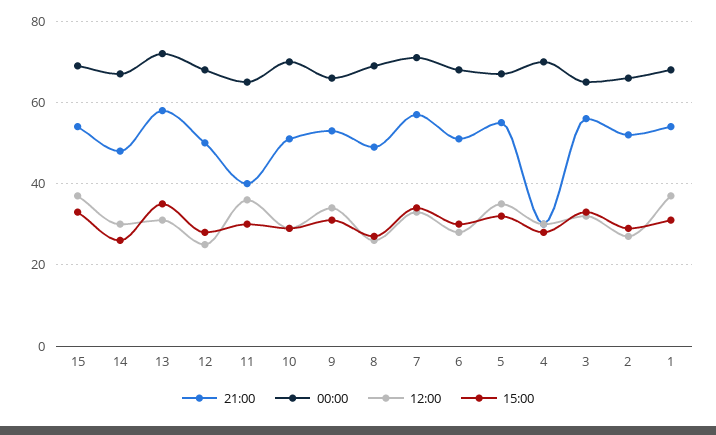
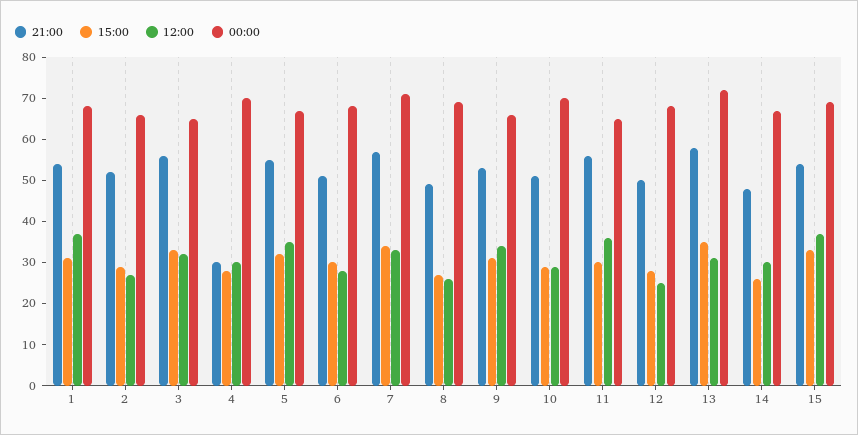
  {
    "21:00": {
      "15": 55,
      "14": 50,
      "13": 60,
      "12": 50,
-     "11": 40,
+     "11": 55,
      "10": 50,
      "9": 55,
      "8": 50,
      "7": 55,
      "6": 50,
      "5": 55,
      "4": 30,
      "3": 55,
      "2": 50,
      "1": 55
    },
    "00:00": {
      "15": 70,
      "14": 65,
      "13": 70,
      "12": 70,
      "11": 65,
      "10": 70,
      "9": 65,
      "8": 70,
      "7": 70,
      "6": 70,
      "5": 65,
      "4": 70,
      "3": 65,
      "2": 65,
      "1": 70
    },
    "12:00": {
      "15": 35,
      "14": 30,
      "13": 30,
      "12": 25,
      "11": 35,
      "10": 30,
      "9": 35,
      "8": 25,
      "7": 35,
      "6": 30,
      "5": 35,
      "4": 30,
      "3": 30,
      "2": 25,
      "1": 35
    },
    "15:00": {
      "15": 35,
      "14": 25,
      "13": 35,
      "12": 30,
      "11": 30,
      "10": 30,
      "9": 30,
      "8": 25,
      "7": 35,
      "6": 30,
      "5": 30,
      "4": 30,
      "3": 35,
      "2": 30,
      "1": 30
    }
  }

